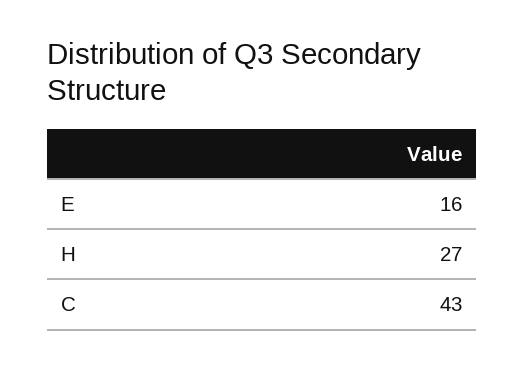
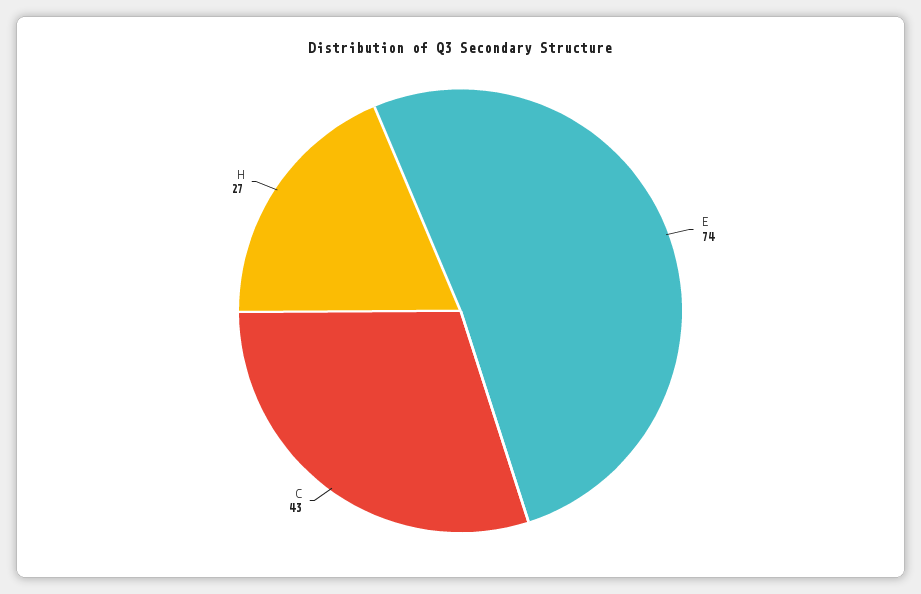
  {
-   "E": 16,
+   "E": 74,
    "H": 27,
    "C": 43
  }

